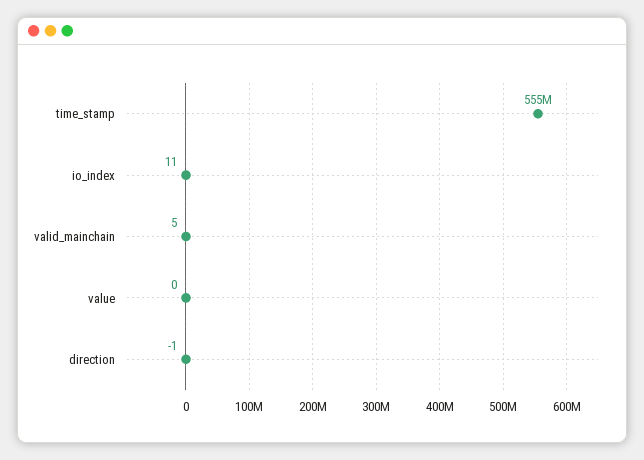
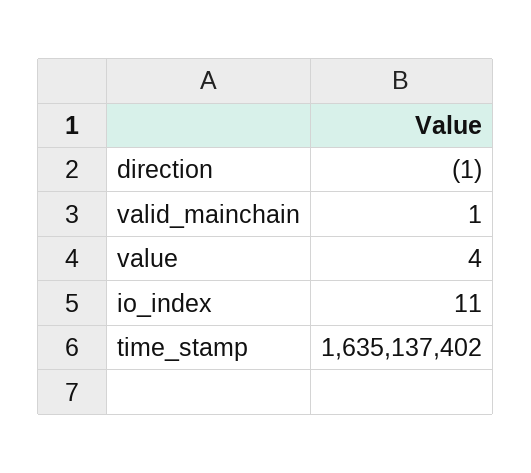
  {
-   "time_stamp": 555000000,
+   "time_stamp": 1635137402,
    "io_index": 11,
-   "valid_mainchain": 5,
+   "valid_mainchain": 1,
-   "value": 0,
+   "value": 4,
    "direction": -1
  }

